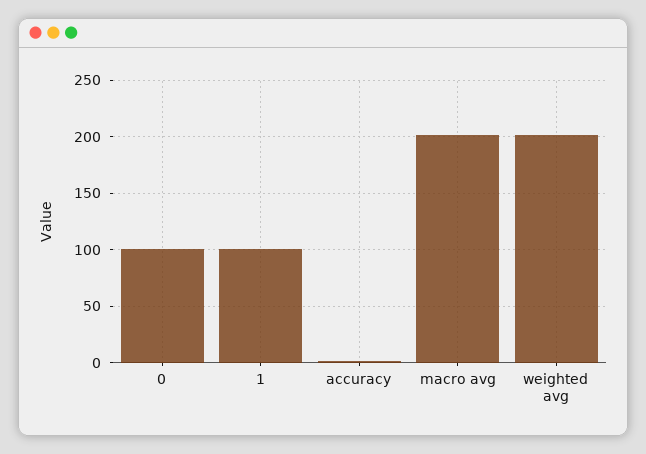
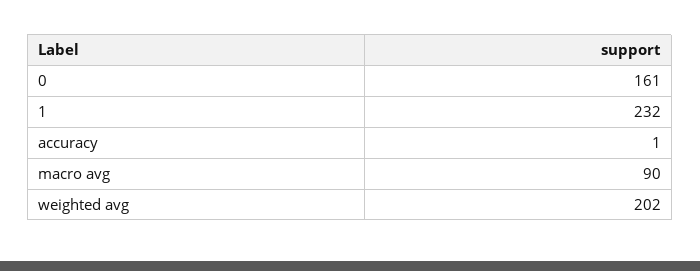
  {
-   "0": 100,
+   "0": 161,
-   "1": 100,
+   "1": 232,
    "accuracy": 1,
-   "macro avg": 200,
+   "macro avg": 90,
    "weighted avg": 202
  }

